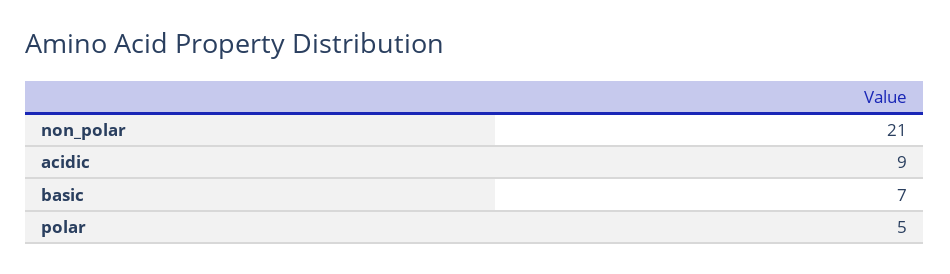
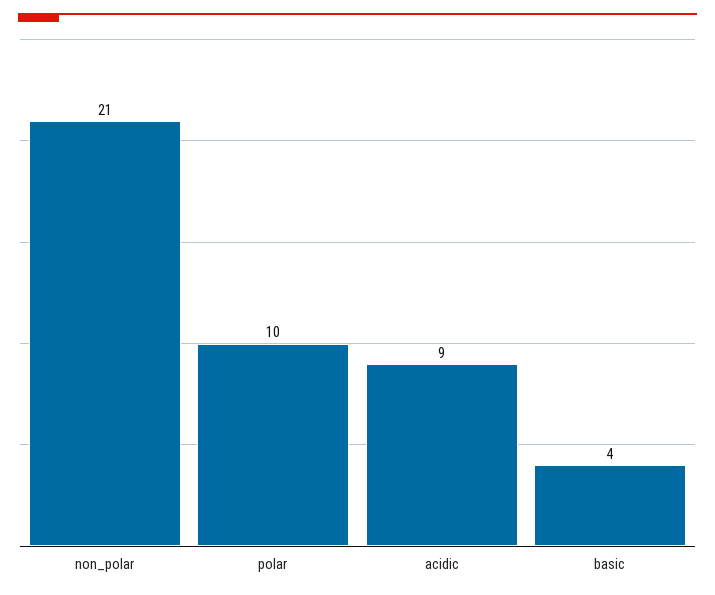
  {
    "non_polar": 21,
    "acidic": 9,
-   "basic": 7,
+   "basic": 4,
-   "polar": 5
+   "polar": 10
  }

